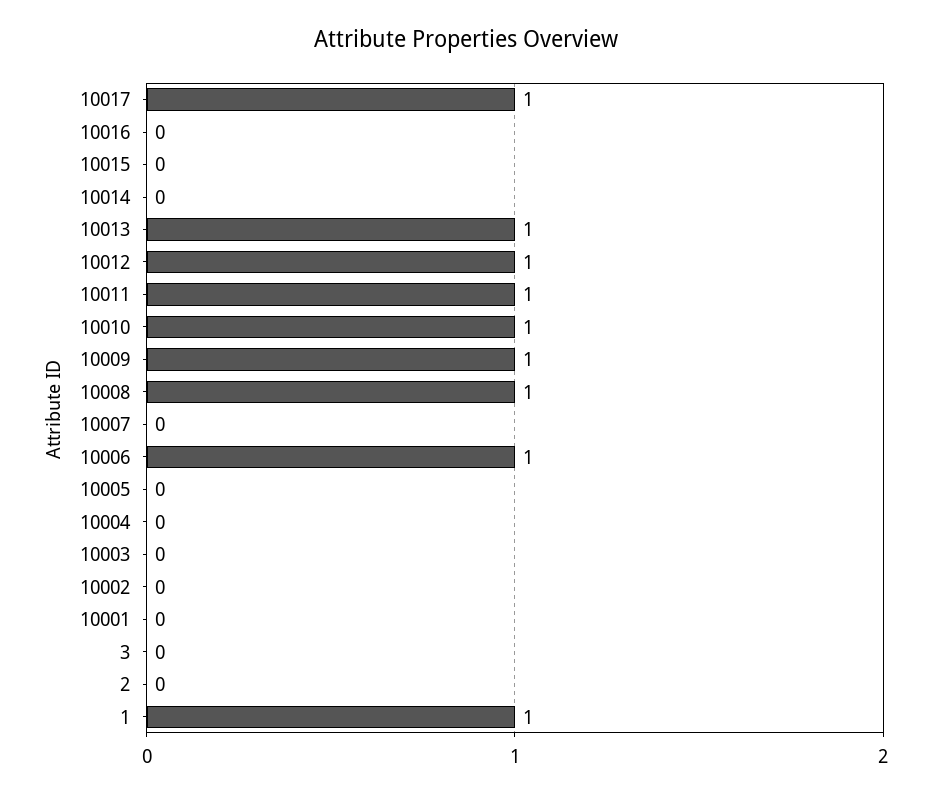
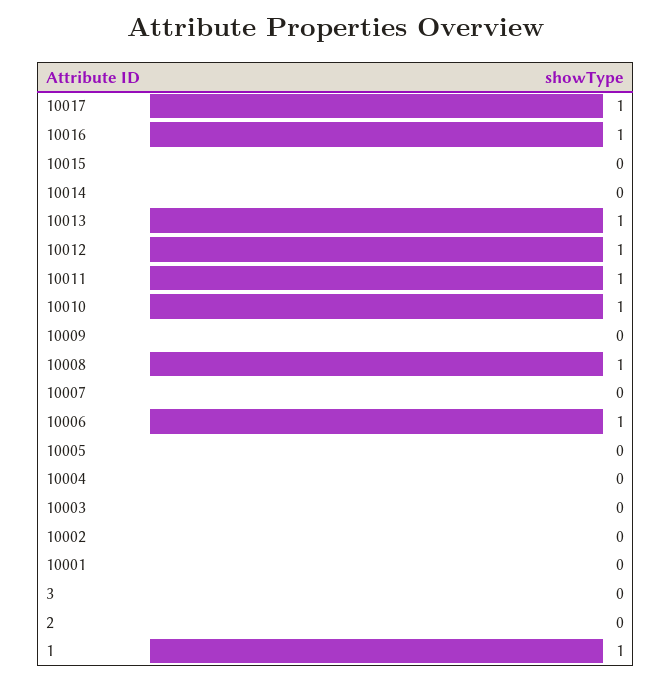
  {
    "10017": 1,
-   "10016": 0,
+   "10016": 1,
    "10015": 0,
    "10014": 0,
    "10013": 1,
    "10012": 1,
    "10011": 1,
    "10010": 1,
-   "10009": 1,
+   "10009": 0,
    "10008": 1,
    "10007": 0,
    "10006": 1,
    "10005": 0,
    "10004": 0,
    "10003": 0,
    "10002": 0,
    "10001": 0,
    "3": 0,
    "2": 0,
    "1": 1
  }

